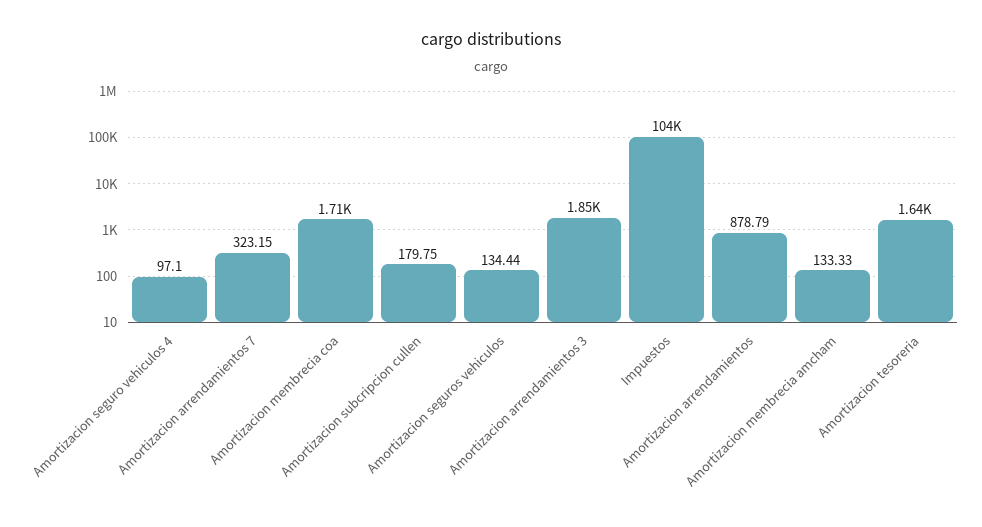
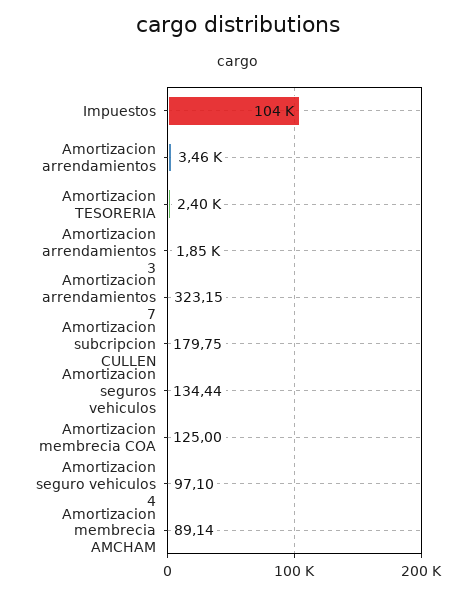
  {
    "Amortizacion seguro vehiculos 4": 97.1,
    "Amortizacion arrendamientos 7": 323.15,
-   "Amortizacion membrecia coa": 1710,
+   "Amortizacion membrecia coa": 125,
    "Amortizacion subcripcion cullen": 179.75,
    "Amortizacion seguros vehiculos": 134.44,
    "Amortizacion arrendamientos 3": 1850,
    "Impuestos": 104000,
-   "Amortizacion arrendamientos": 878.79,
+   "Amortizacion arrendamientos": 3460,
-   "Amortizacion membrecia amcham": 133.33,
+   "Amortizacion membrecia amcham": 89.14,
-   "Amortizacion tesoreria": 1640
+   "Amortizacion tesoreria": 2400
  }

